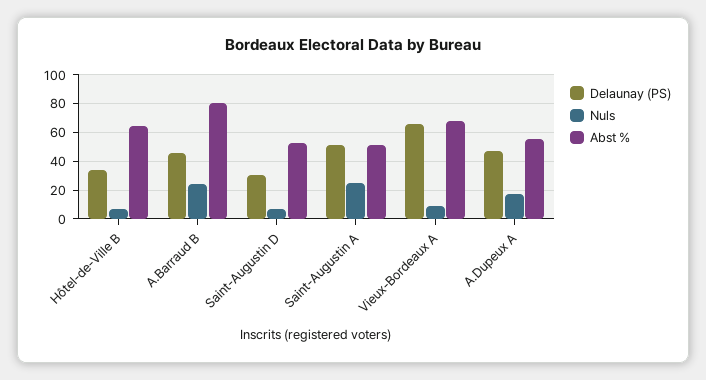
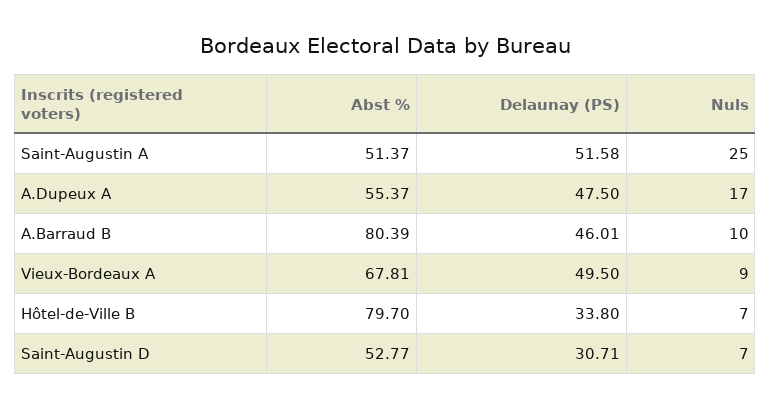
  {
    "Delaunay (PS)": {
      "Hôtel-de-Ville B": 33.8,
      "A.Barraud B": 46.01,
      "Saint-Augustin D": 30.71,
      "Saint-Augustin A": 51.58,
-     "Vieux-Bordeaux A": 65,
+     "Vieux-Bordeaux A": 49.5,
      "A.Dupeux A": 47.5
    },
    "Nuls": {
      "Hôtel-de-Ville B": 7,
-     "A.Barraud B": 25,
+     "A.Barraud B": 10,
      "Saint-Augustin D": 7,
      "Saint-Augustin A": 25,
      "Vieux-Bordeaux A": 9,
      "A.Dupeux A": 17
    },
    "Abst %": {
-     "Hôtel-de-Ville B": 65,
+     "Hôtel-de-Ville B": 79.7,
      "A.Barraud B": 80.39,
      "Saint-Augustin D": 52.77,
      "Saint-Augustin A": 51.37,
      "Vieux-Bordeaux A": 67.81,
      "A.Dupeux A": 55.37
    }
  }

